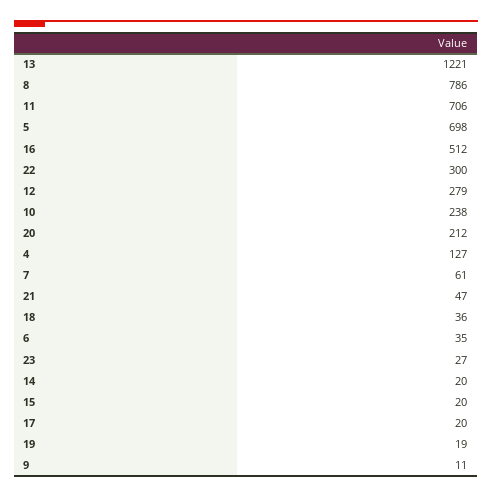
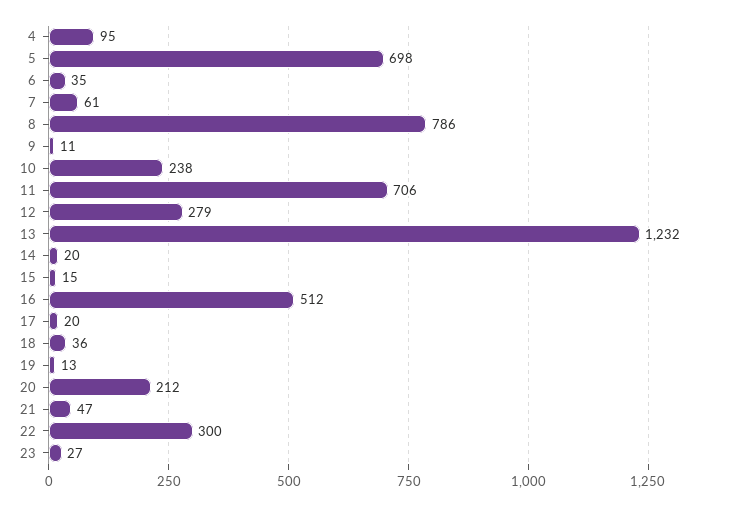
  {
-   "13": 1221,
+   "13": 1232,
    "8": 786,
    "11": 706,
    "5": 698,
    "16": 512,
    "22": 300,
    "12": 279,
    "10": 238,
    "20": 212,
-   "4": 127,
+   "4": 95,
    "7": 61,
    "21": 47,
    "18": 36,
    "6": 35,
    "23": 27,
    "14": 20,
-   "15": 20,
+   "15": 15,
    "17": 20,
-   "19": 19,
+   "19": 13,
    "9": 11
  }

